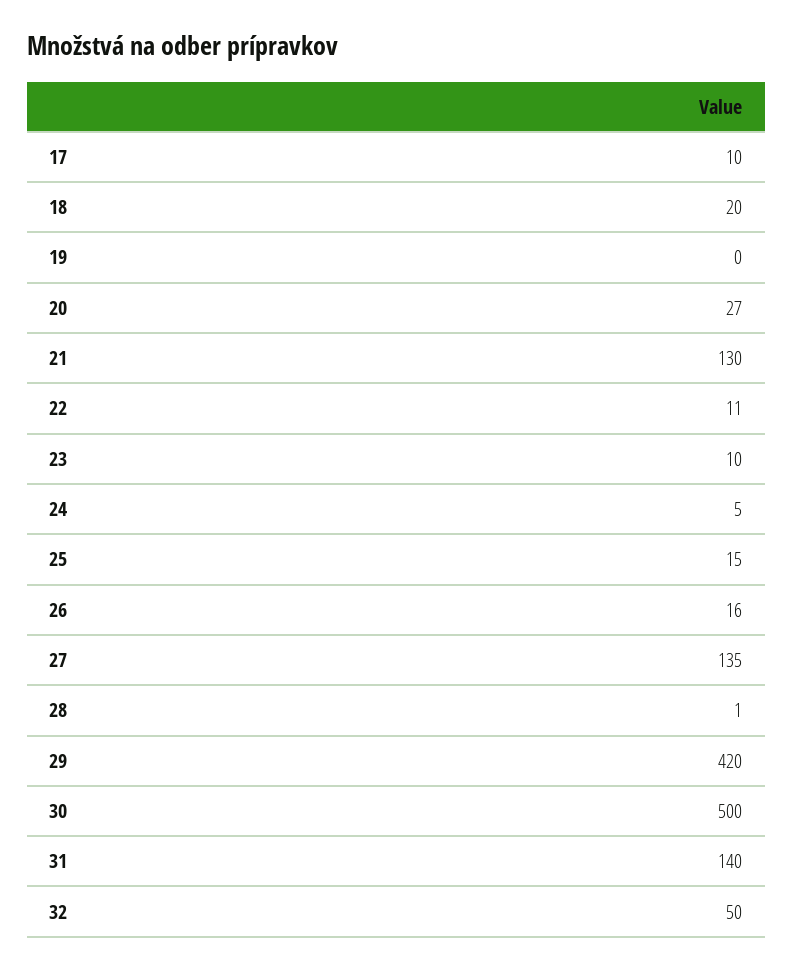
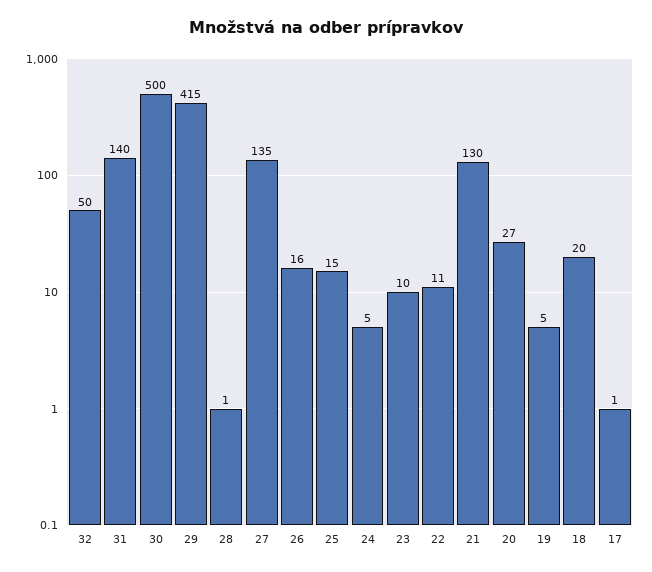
  {
-   "17": 10,
+   "17": 1,
    "18": 20,
-   "19": 0,
+   "19": 5,
    "20": 27,
    "21": 130,
    "22": 11,
    "23": 10,
    "24": 5,
    "25": 15,
    "26": 16,
    "27": 135,
    "28": 1,
-   "29": 420,
+   "29": 415,
    "30": 500,
    "31": 140,
    "32": 50
  }

